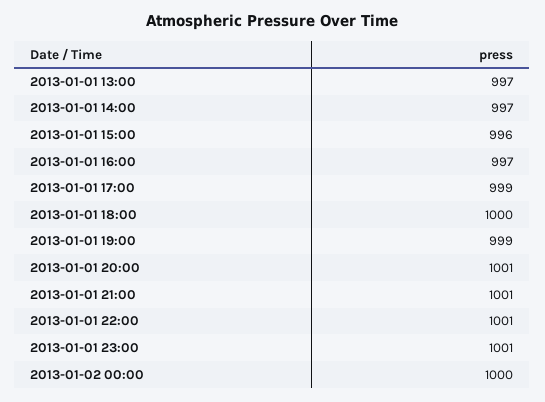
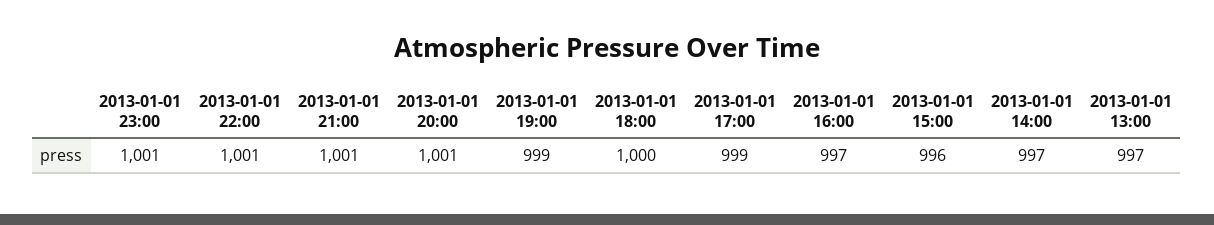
  {
    "2013-01-01 13:00": 997,
    "2013-01-01 14:00": 997,
    "2013-01-01 15:00": 996,
    "2013-01-01 16:00": 997,
    "2013-01-01 17:00": 999,
    "2013-01-01 18:00": 1000,
    "2013-01-01 19:00": 999,
    "2013-01-01 20:00": 1001,
    "2013-01-01 21:00": 1001,
    "2013-01-01 22:00": 1001,
-   "2013-01-01 23:00": 1001,
+   "2013-01-01 23:00": 1001
-   "2013-01-02 00:00": 1000
  }

